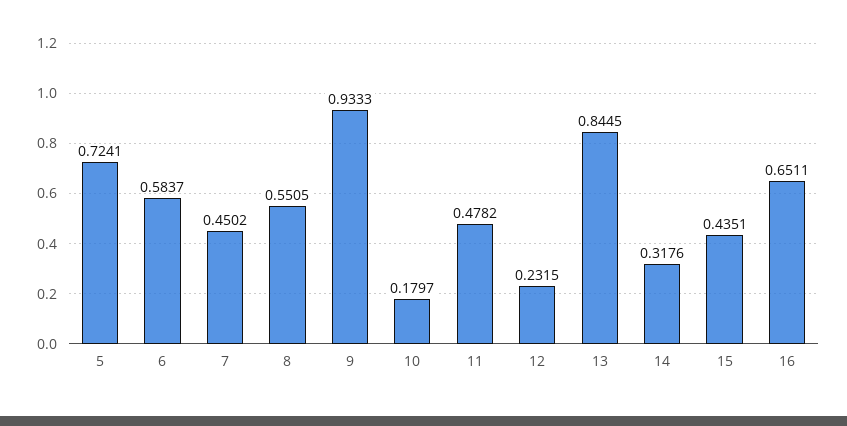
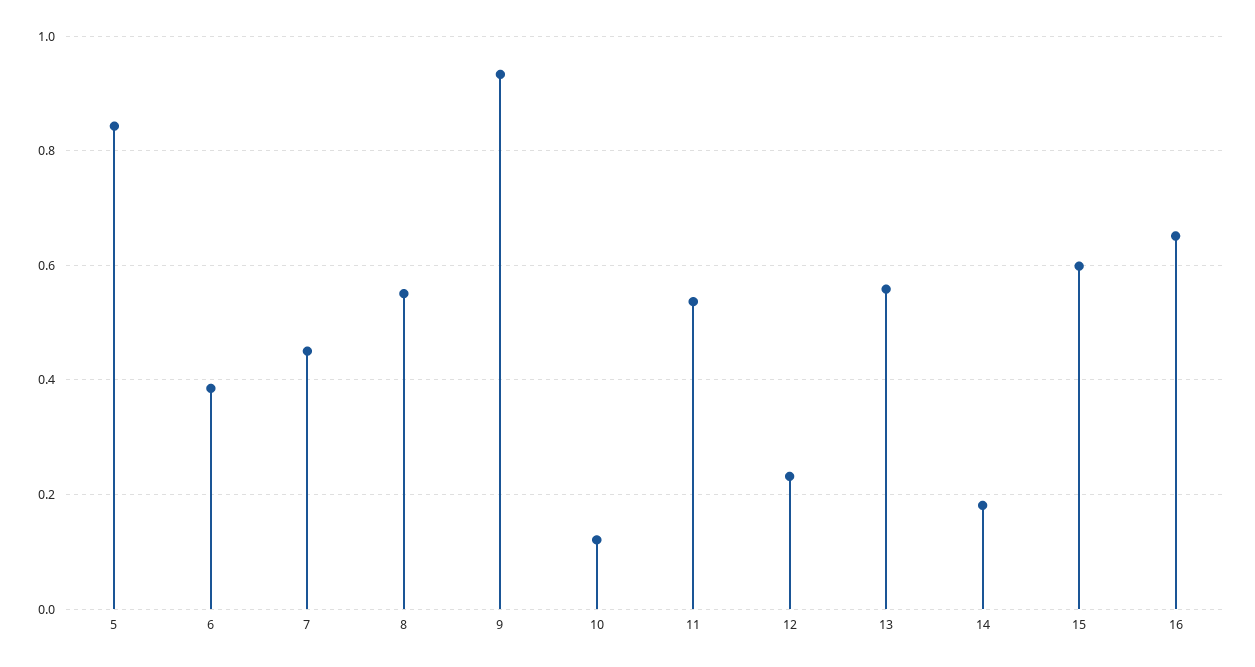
  {
-   "5": 0.7241,
+   "5": 0.84,
-   "6": 0.5837,
+   "6": 0.38,
    "7": 0.4502,
    "8": 0.5505,
    "9": 0.9333,
-   "10": 0.1797,
+   "10": 0.12,
-   "11": 0.4782,
+   "11": 0.54,
    "12": 0.2315,
-   "13": 0.8445,
+   "13": 0.56,
-   "14": 0.3176,
+   "14": 0.18,
-   "15": 0.4351,
+   "15": 0.6,
    "16": 0.6511
  }

